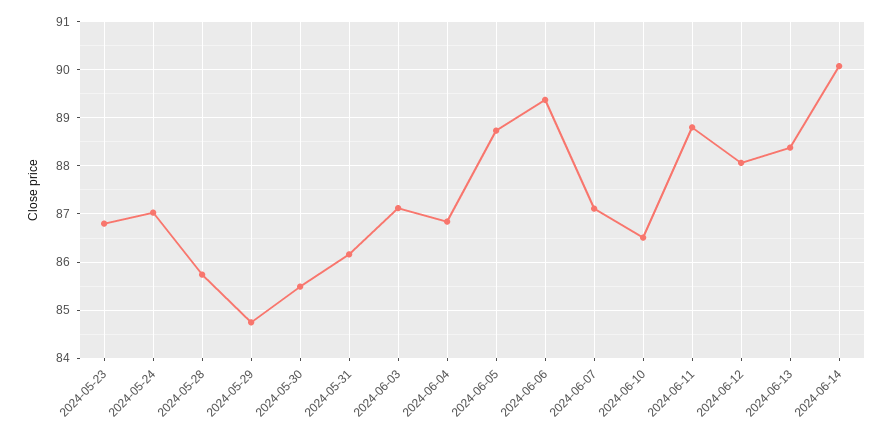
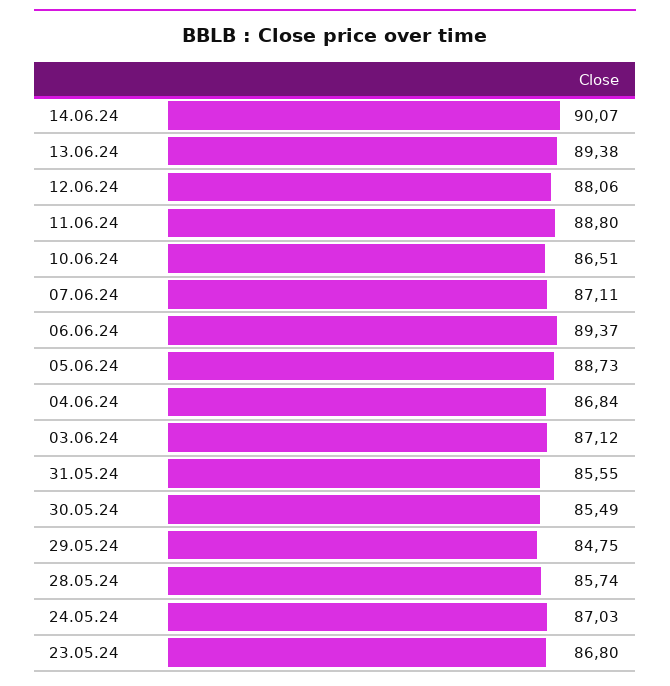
  {
    "2024-05-23": 86.8,
    "2024-05-24": 87.03,
    "2024-05-28": 85.74,
    "2024-05-29": 84.75,
    "2024-05-30": 85.49,
-   "2024-05-31": 86.2,
+   "2024-05-31": 85.55,
    "2024-06-03": 87.12,
    "2024-06-04": 86.84,
    "2024-06-05": 88.73,
    "2024-06-06": 89.37,
    "2024-06-07": 87.11,
    "2024-06-10": 86.51,
    "2024-06-11": 88.8,
    "2024-06-12": 88.06,
-   "2024-06-13": 88.4,
+   "2024-06-13": 89.38,
    "2024-06-14": 90.07
  }

